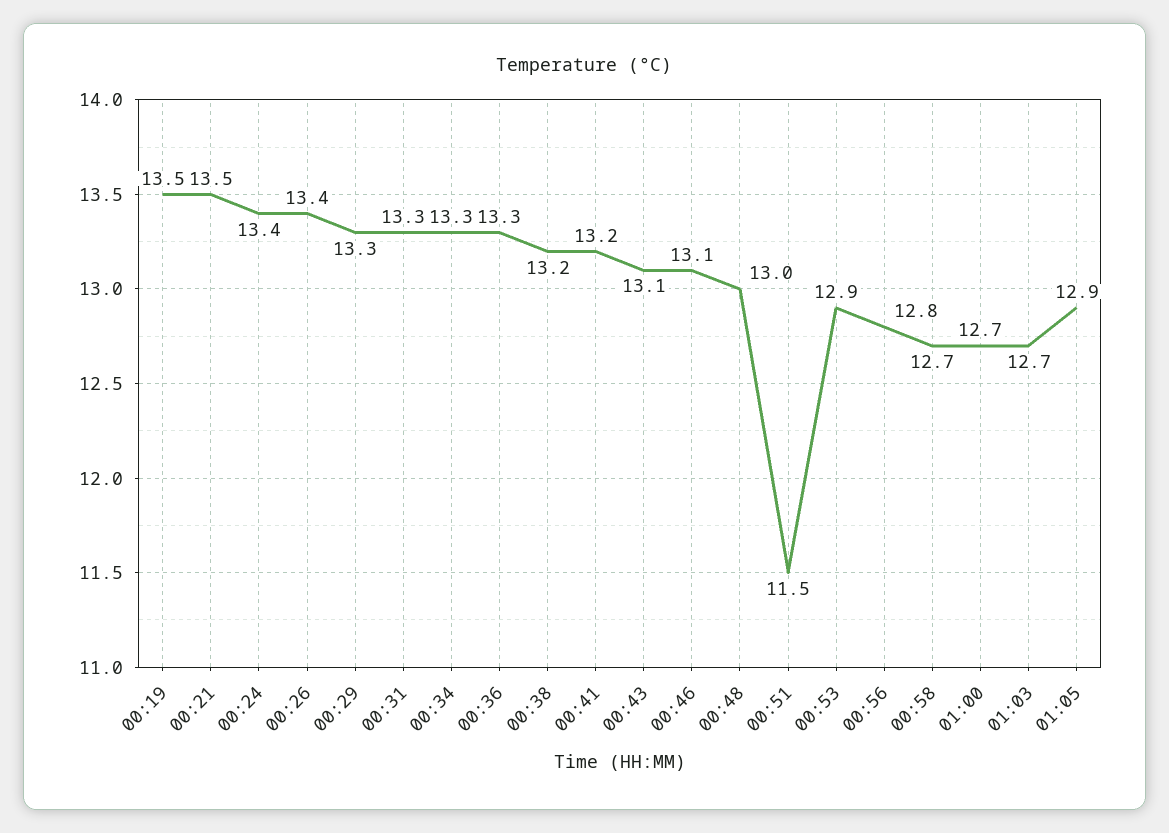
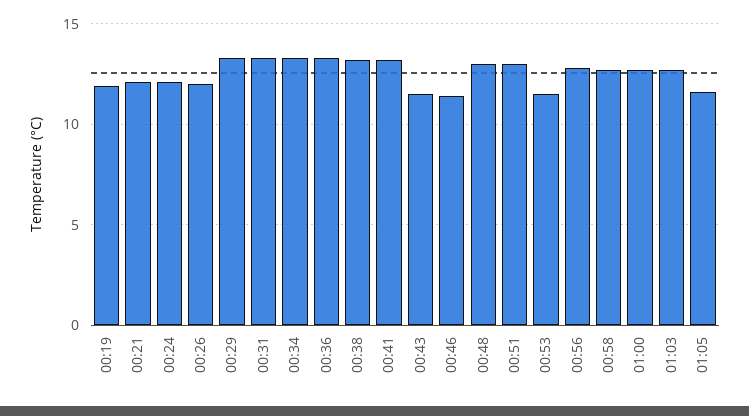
  {
-   "00:19": 13.5,
+   "00:19": 12,
-   "00:21": 13.5,
+   "00:21": 12,
-   "00:24": 13.4,
+   "00:24": 12,
-   "00:26": 13.4,
+   "00:26": 12,
    "00:29": 13.3,
    "00:31": 13.3,
    "00:34": 13.3,
    "00:36": 13.3,
    "00:38": 13.2,
    "00:41": 13.2,
-   "00:43": 13.1,
+   "00:43": 11.5,
-   "00:46": 13.1,
+   "00:46": 11.5,
    "00:48": 13,
-   "00:51": 11.5,
+   "00:51": 13,
-   "00:53": 12.9,
+   "00:53": 11.5,
    "00:56": 12.8,
    "00:58": 12.7,
    "01:00": 12.7,
    "01:03": 12.7,
-   "01:05": 12.9
+   "01:05": 11.5
  }

